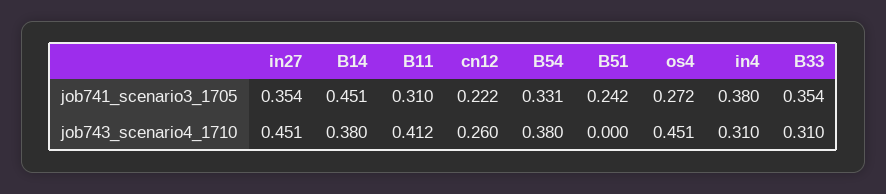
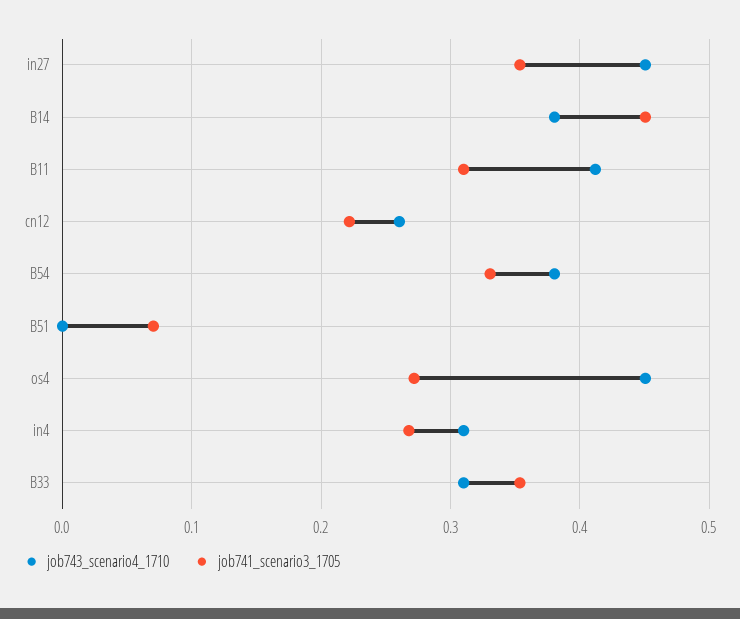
  {
    "job741_scenario3_1705": {
      "in27": 0.354,
      "B14": 0.451,
      "B11": 0.31,
      "cn12": 0.222,
      "B54": 0.331,
-     "B51": 0.242,
+     "B51": 0.07,
      "os4": 0.272,
-     "in4": 0.38,
+     "in4": 0.27,
      "B33": 0.354
    },
    "job743_scenario4_1710": {
      "in27": 0.451,
      "B14": 0.38,
      "B11": 0.412,
      "cn12": 0.26,
      "B54": 0.38,
      "B51": 0,
      "os4": 0.451,
      "in4": 0.31,
      "B33": 0.31
    }
  }

